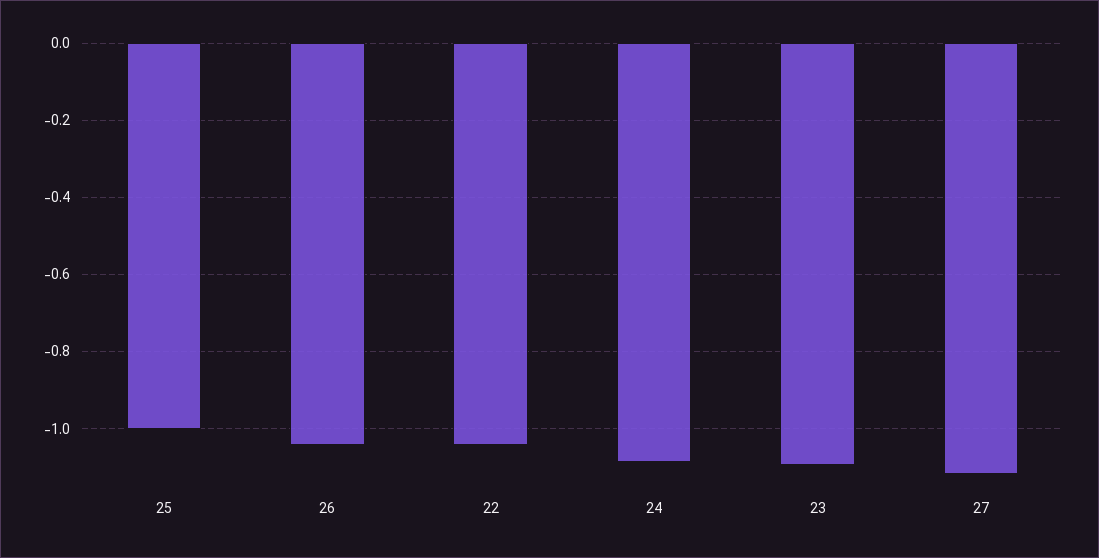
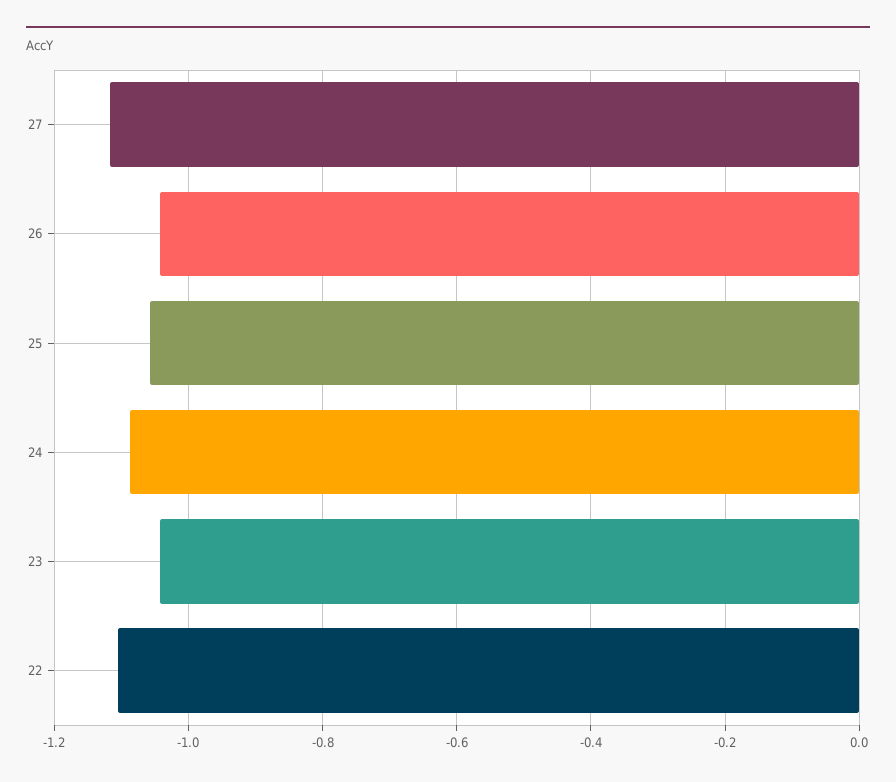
  {
-   "25": -1,
+   "25": -1.06,
    "26": -1.04,
-   "22": -1.04,
+   "22": -1.1,
    "24": -1.08,
-   "23": -1.1,
+   "23": -1.04,
    "27": -1.12
  }

